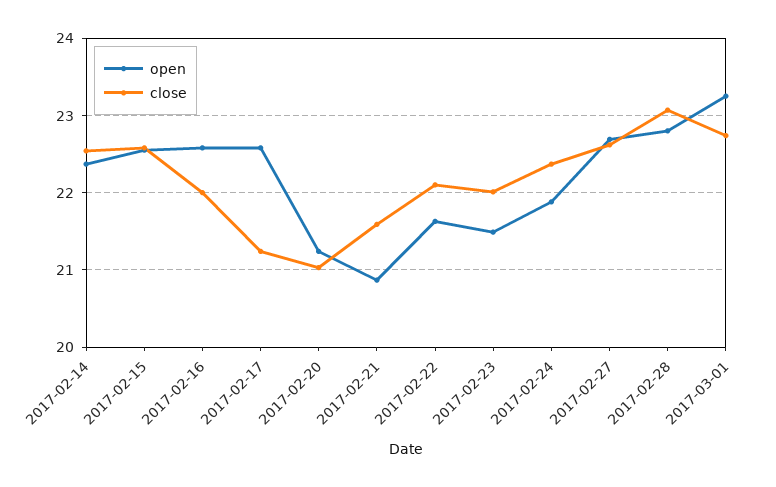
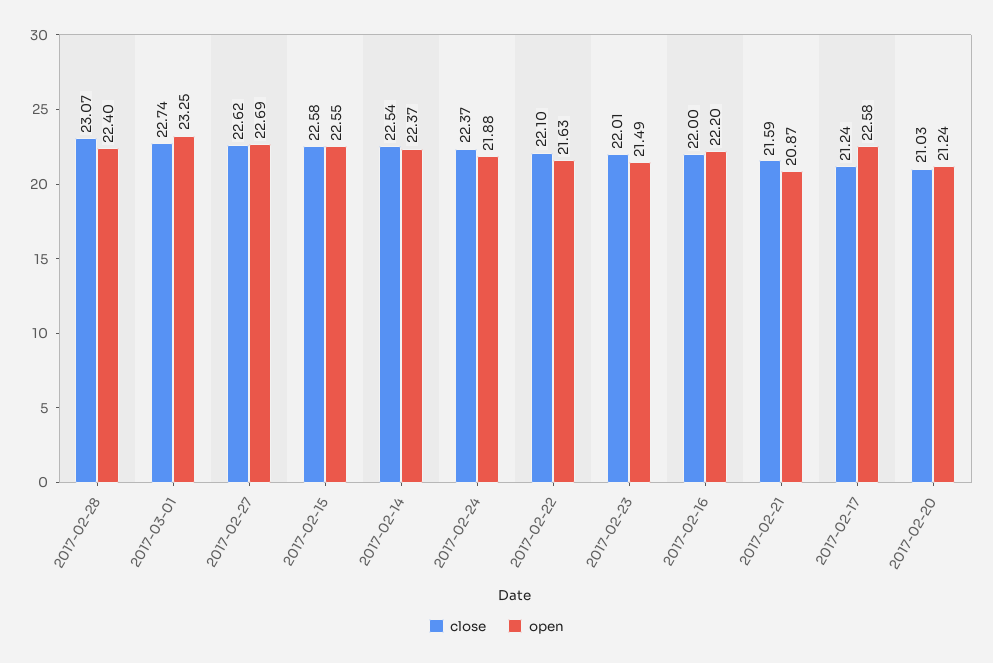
  {
    "open": {
      "2017-02-14": 22.37,
      "2017-02-15": 22.55,
-     "2017-02-16": 22.6,
+     "2017-02-16": 22.2,
      "2017-02-17": 22.58,
      "2017-02-20": 21.24,
      "2017-02-21": 20.87,
      "2017-02-22": 21.63,
      "2017-02-23": 21.49,
      "2017-02-24": 21.88,
      "2017-02-27": 22.69,
-     "2017-02-28": 22.8,
+     "2017-02-28": 22.4,
      "2017-03-01": 23.25
    },
    "close": {
      "2017-02-14": 22.54,
      "2017-02-15": 22.58,
      "2017-02-16": 22,
      "2017-02-17": 21.24,
      "2017-02-20": 21.03,
      "2017-02-21": 21.59,
      "2017-02-22": 22.1,
      "2017-02-23": 22.01,
      "2017-02-24": 22.37,
      "2017-02-27": 22.62,
      "2017-02-28": 23.07,
      "2017-03-01": 22.74
    }
  }

